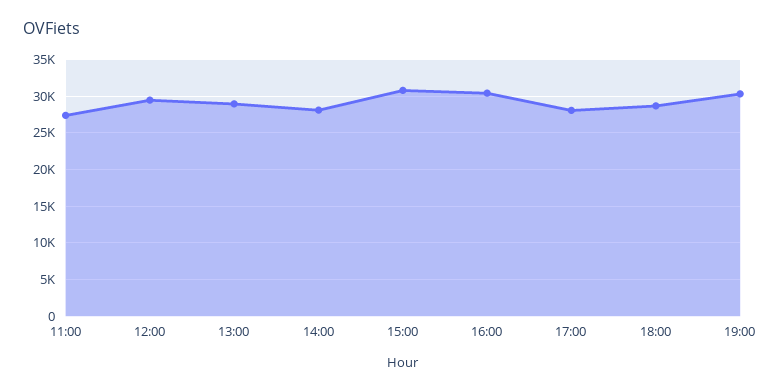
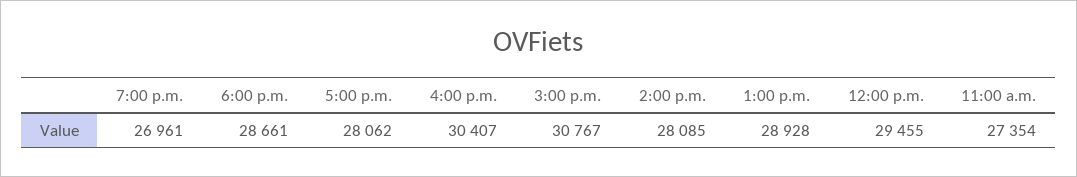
  {
    "11:00": 27354,
    "12:00": 29455,
    "13:00": 28928,
    "14:00": 28085,
    "15:00": 30767,
    "16:00": 30407,
    "17:00": 28062,
    "18:00": 28661,
-   "19:00": 30000
+   "19:00": 26961
  }

